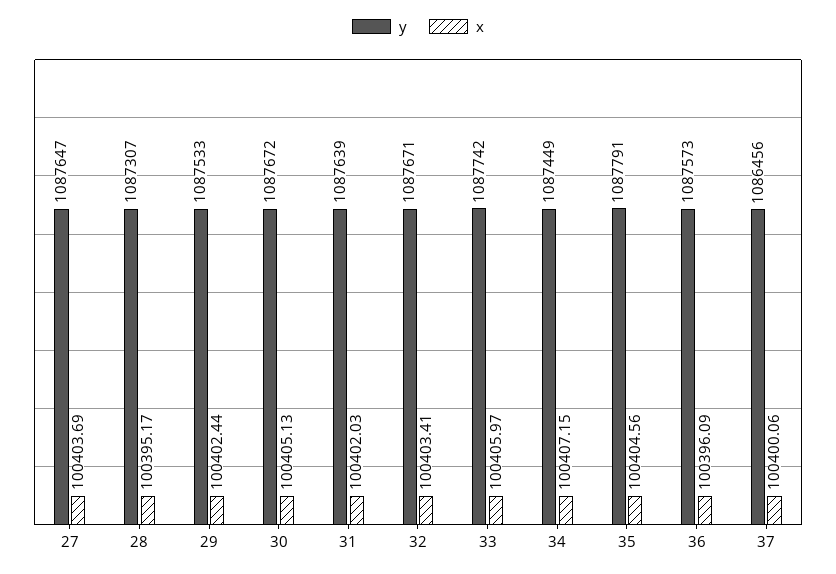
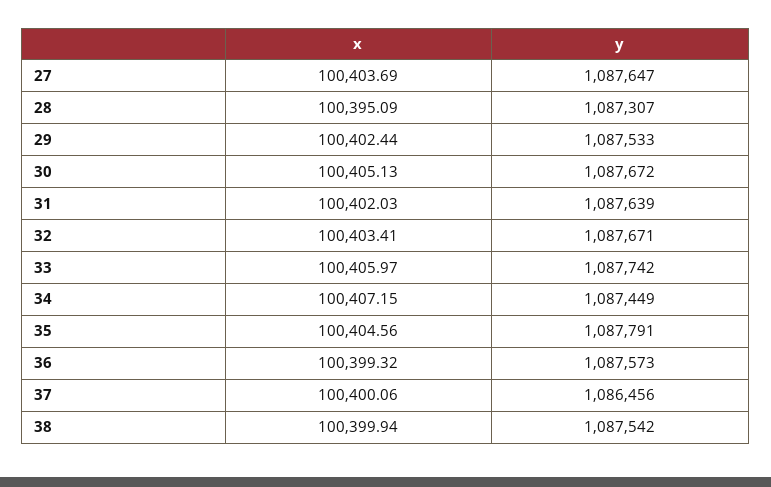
  {
    "y": {
      "27": 1087647,
      "28": 1087307,
      "29": 1087533,
      "30": 1087672,
      "31": 1087639,
      "32": 1087671,
      "33": 1087742,
      "34": 1087449,
      "35": 1087791,
      "36": 1087573,
-     "37": 1086456
+     "37": 1086456,
+     "38": 1087542
    },
    "x": {
      "27": 100403.69,
-     "28": 100395.17,
+     "28": 100395.09,
      "29": 100402.44,
      "30": 100405.13,
      "31": 100402.03,
      "32": 100403.41,
      "33": 100405.97,
      "34": 100407.15,
      "35": 100404.56,
-     "36": 100396.09,
+     "36": 100399.32,
-     "37": 100400.06
+     "37": 100400.06,
+     "38": 100399.94
    }
  }

